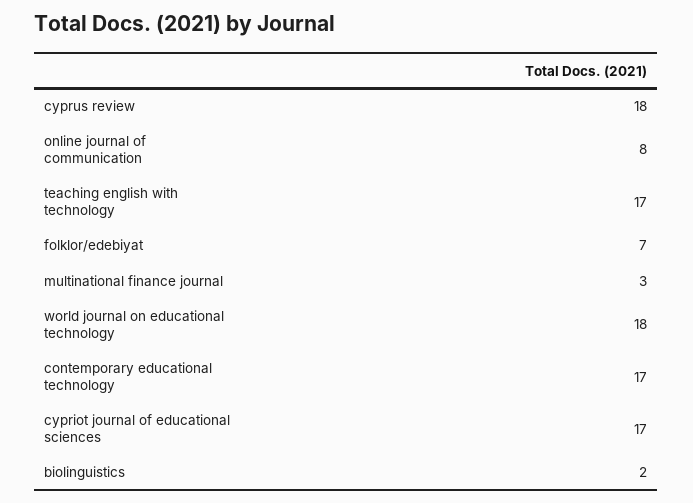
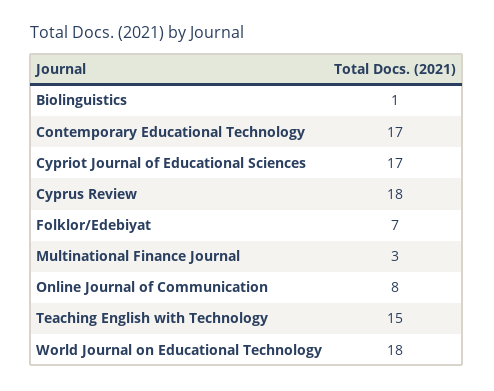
  {
    "cyprus review": 18,
    "online journal of communication": 8,
-   "teaching english with technology": 17,
+   "teaching english with technology": 15,
    "folklor/edebiyat": 7,
    "multinational finance journal": 3,
    "world journal on educational technology": 18,
    "contemporary educational technology": 17,
    "cypriot journal of educational sciences": 17,
-   "biolinguistics": 2
+   "biolinguistics": 1
  }

